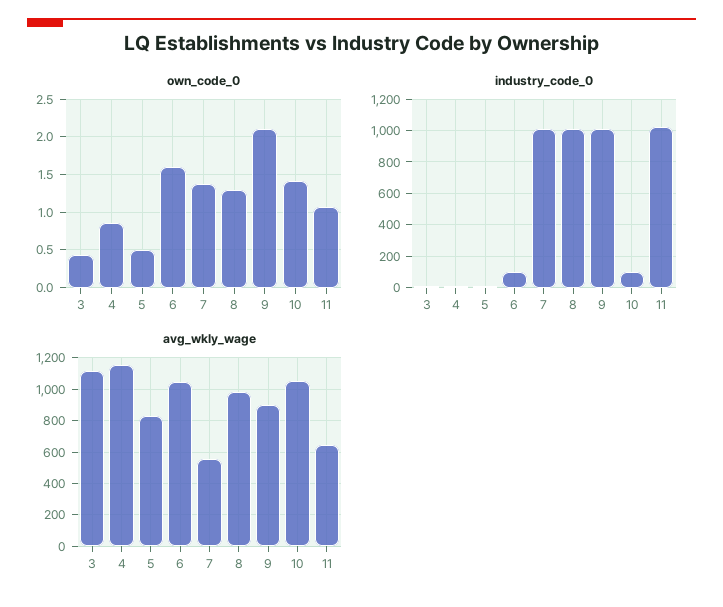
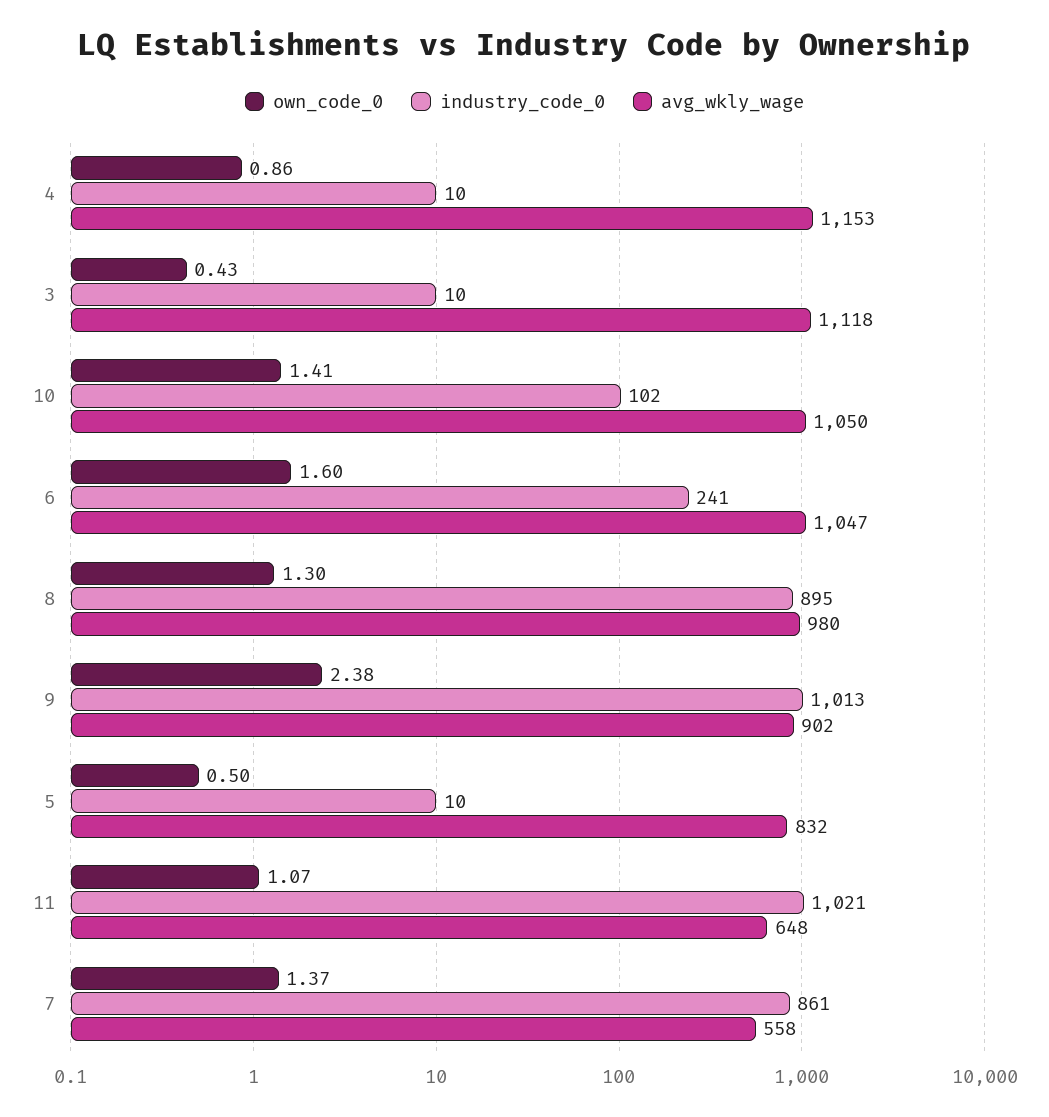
  {
    "own_code_0": {
      "3": 0.43,
      "4": 0.86,
      "5": 0.5,
      "6": 1.6,
      "7": 1.37,
      "8": 1.3,
-     "9": 2.1,
+     "9": 2.38,
      "10": 1.41,
      "11": 1.07
    },
    "industry_code_0": {
      "3": 10,
      "4": 10,
      "5": 10,
-     "6": 100,
+     "6": 241,
-     "7": 1000,
+     "7": 861,
-     "8": 1000,
+     "8": 895,
      "9": 1013,
      "10": 102,
      "11": 1021
    },
    "avg_wkly_wage": {
      "3": 1118,
      "4": 1153,
      "5": 832,
      "6": 1047,
      "7": 558,
      "8": 980,
      "9": 902,
      "10": 1050,
      "11": 648
    }
  }

